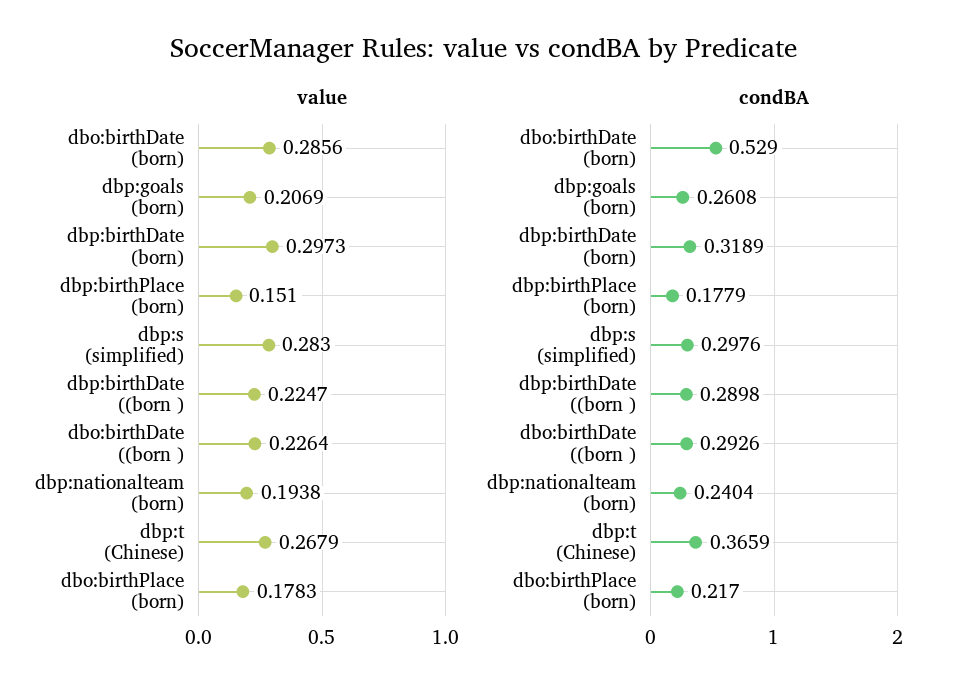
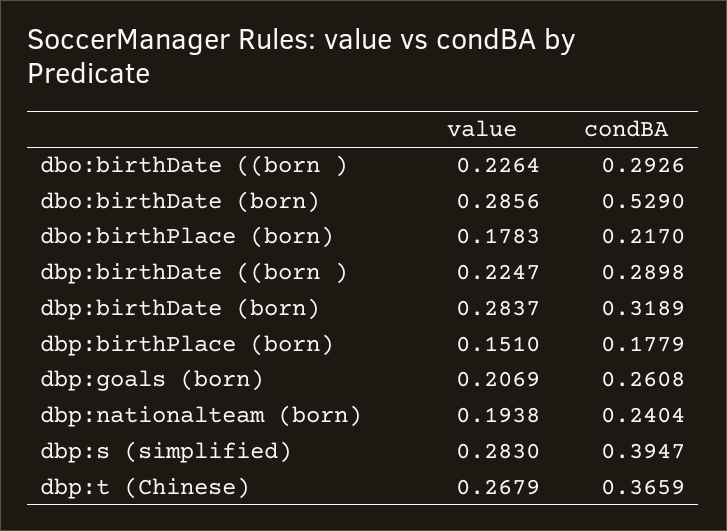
  {
    "value": {
      "dbo:birthDate (born)": 0.2856,
      "dbp:goals (born)": 0.2069,
-     "dbp:birthDate (born)": 0.2973,
+     "dbp:birthDate (born)": 0.2837,
      "dbp:birthPlace (born)": 0.151,
      "dbp:s (simplified)": 0.283,
      "dbp:birthDate ((born )": 0.2247,
      "dbo:birthDate ((born )": 0.2264,
      "dbp:nationalteam (born)": 0.1938,
      "dbp:t (Chinese)": 0.2679,
      "dbo:birthPlace (born)": 0.1783
    },
    "condBA": {
      "dbo:birthDate (born)": 0.529,
      "dbp:goals (born)": 0.2608,
      "dbp:birthDate (born)": 0.3189,
      "dbp:birthPlace (born)": 0.1779,
-     "dbp:s (simplified)": 0.2976,
+     "dbp:s (simplified)": 0.3947,
      "dbp:birthDate ((born )": 0.2898,
      "dbo:birthDate ((born )": 0.2926,
      "dbp:nationalteam (born)": 0.2404,
      "dbp:t (Chinese)": 0.3659,
      "dbo:birthPlace (born)": 0.217
    }
  }

